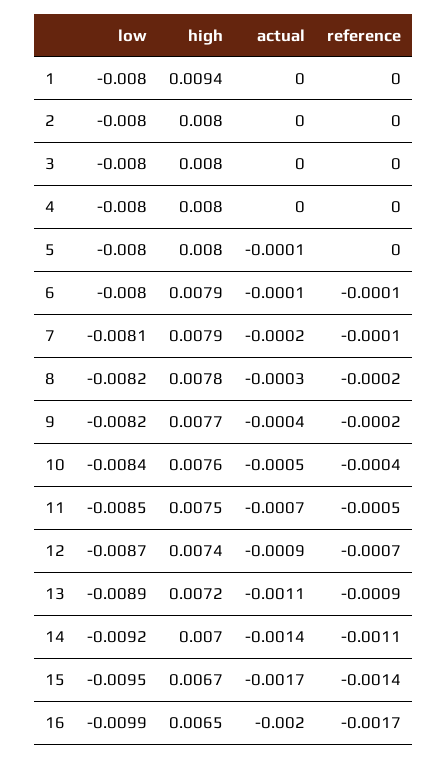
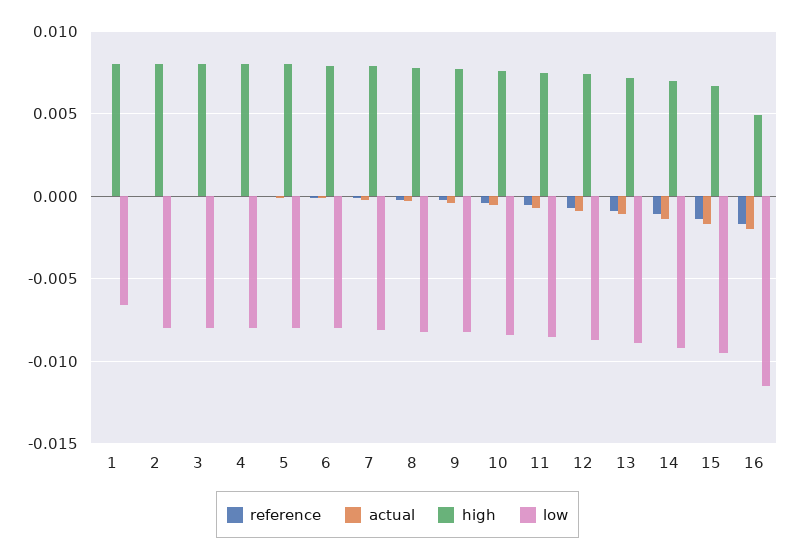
  {
    "low": {
-     "1": -0.008,
+     "1": -0.0065,
      "2": -0.008,
      "3": -0.008,
      "4": -0.008,
      "5": -0.008,
      "6": -0.008,
      "7": -0.0081,
      "8": -0.0082,
      "9": -0.0082,
      "10": -0.0084,
      "11": -0.0085,
      "12": -0.0087,
      "13": -0.0089,
      "14": -0.0092,
      "15": -0.0095,
-     "16": -0.0099
+     "16": -0.0115
    },
    "high": {
-     "1": 0.0094,
+     "1": 0.008,
      "2": 0.008,
      "3": 0.008,
      "4": 0.008,
      "5": 0.008,
      "6": 0.0079,
      "7": 0.0079,
      "8": 0.0078,
      "9": 0.0077,
      "10": 0.0076,
      "11": 0.0075,
      "12": 0.0074,
      "13": 0.0072,
      "14": 0.007,
      "15": 0.0067,
-     "16": 0.0065
+     "16": 0.005
    },
    "actual": {
      "1": 0,
      "2": 0,
      "3": 0,
      "4": 0,
      "5": -0.0001,
      "6": -0.0001,
      "7": -0.0002,
      "8": -0.0003,
      "9": -0.0004,
      "10": -0.0005,
      "11": -0.0007,
      "12": -0.0009,
      "13": -0.0011,
      "14": -0.0014,
      "15": -0.0017,
      "16": -0.002
    },
    "reference": {
      "1": 0,
      "2": 0,
      "3": 0,
      "4": 0,
      "5": 0,
      "6": -0.0001,
      "7": -0.0001,
      "8": -0.0002,
      "9": -0.0002,
      "10": -0.0004,
      "11": -0.0005,
      "12": -0.0007,
      "13": -0.0009,
      "14": -0.0011,
      "15": -0.0014,
      "16": -0.0017
    }
  }

